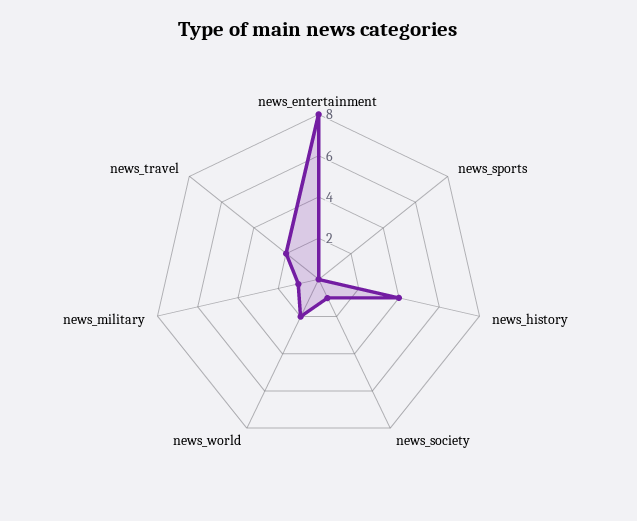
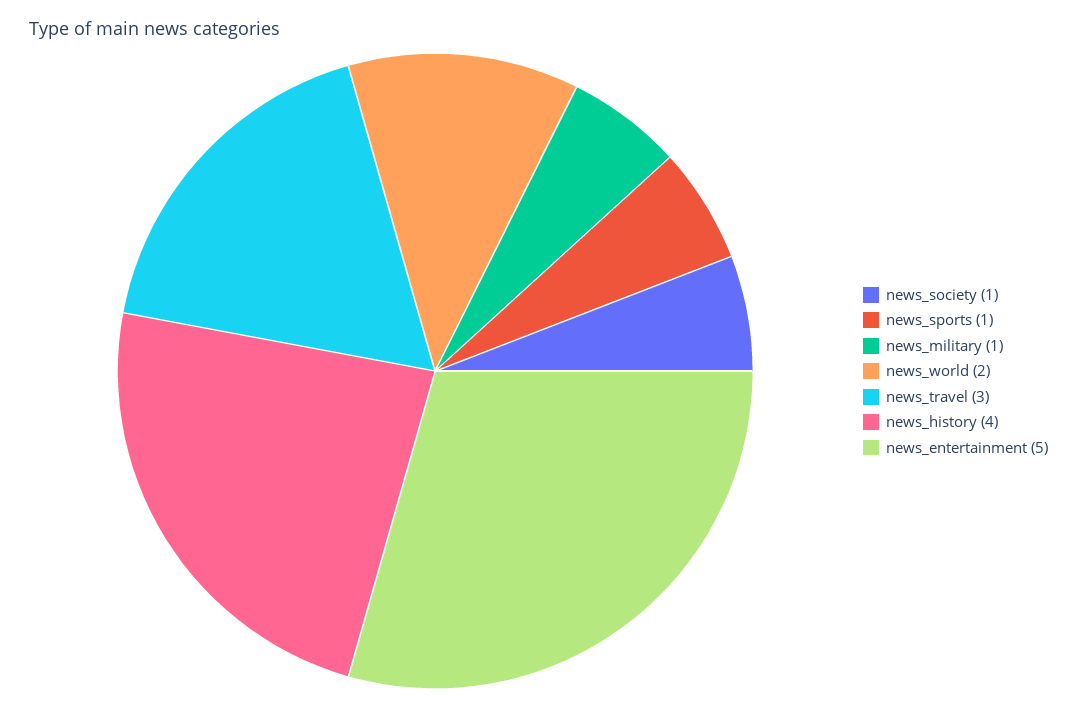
  {
-   "news_entertainment": 8,
+   "news_entertainment": 5,
-   "news_sports": 0,
+   "news_sports": 1,
    "news_history": 4,
    "news_society": 1,
    "news_world": 2,
    "news_military": 1,
-   "news_travel": 2
+   "news_travel": 3
  }

